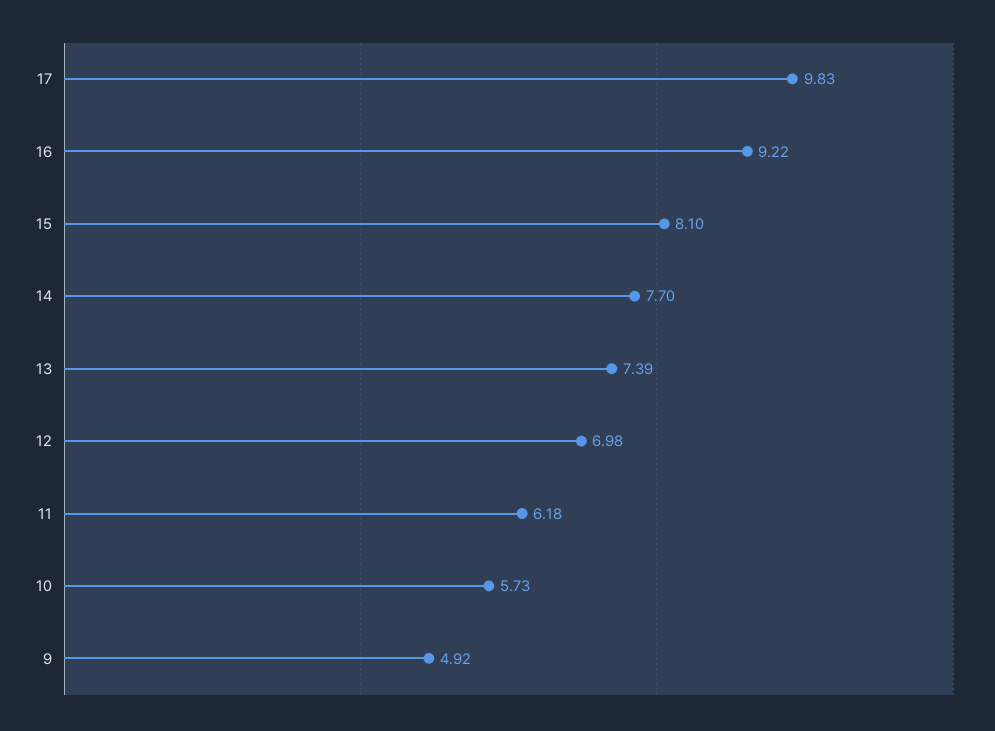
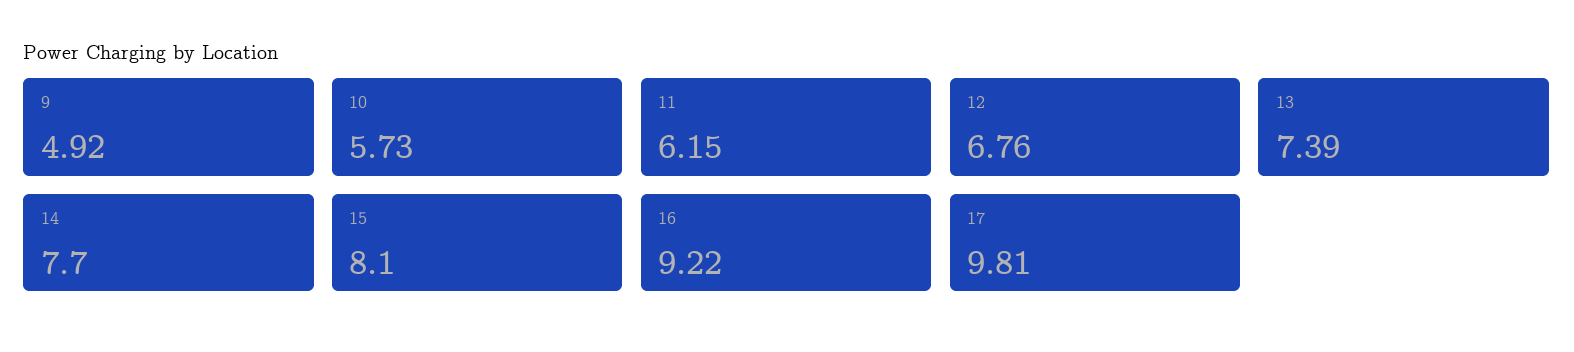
  {
-   "17": 9.83,
+   "17": 9.81,
    "16": 9.22,
    "15": 8.1,
    "14": 7.7,
    "13": 7.39,
-   "12": 6.98,
+   "12": 6.76,
-   "11": 6.18,
+   "11": 6.15,
    "10": 5.73,
    "9": 4.92
  }

